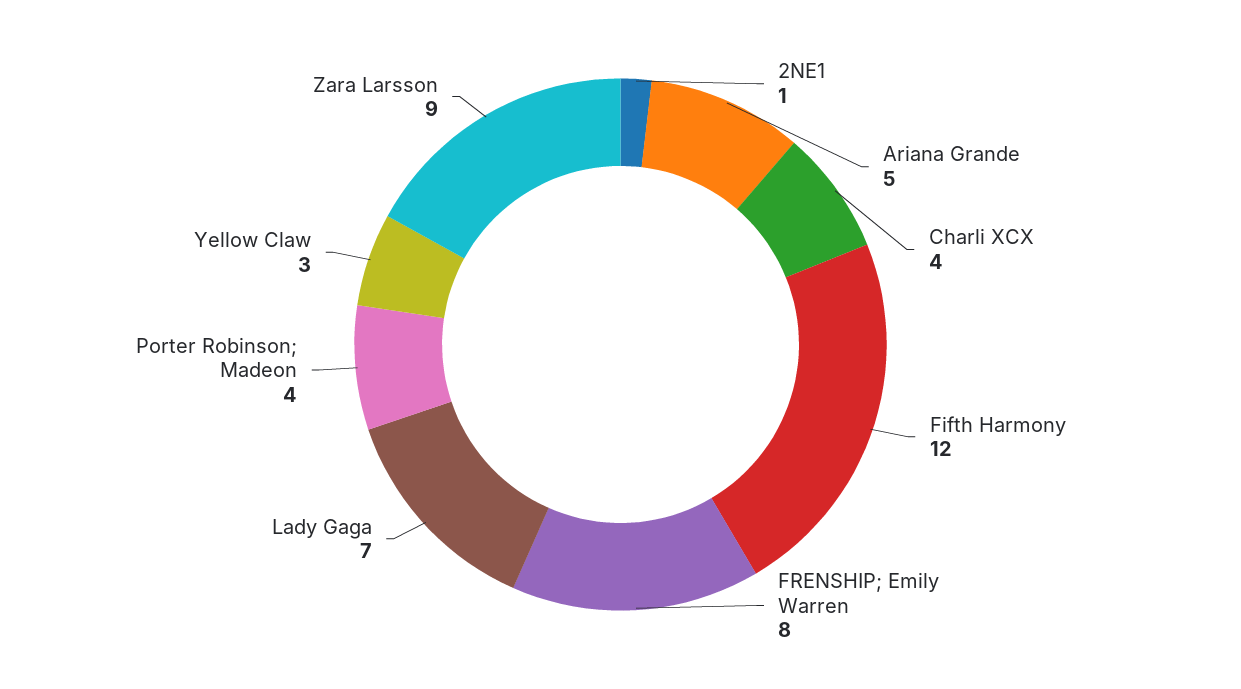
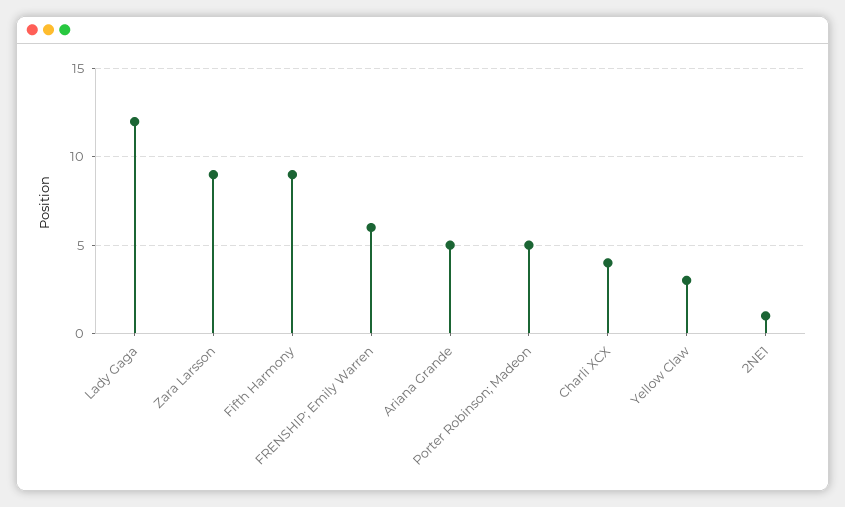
  {
    "2NE1": 1,
    "Ariana Grande": 5,
    "Charli XCX": 4,
-   "Fifth Harmony": 12,
+   "Fifth Harmony": 9,
-   "FRENSHIP; Emily Warren": 8,
+   "FRENSHIP; Emily Warren": 6,
-   "Lady Gaga": 7,
+   "Lady Gaga": 12,
-   "Porter Robinson; Madeon": 4,
+   "Porter Robinson; Madeon": 5,
    "Yellow Claw": 3,
    "Zara Larsson": 9
  }

